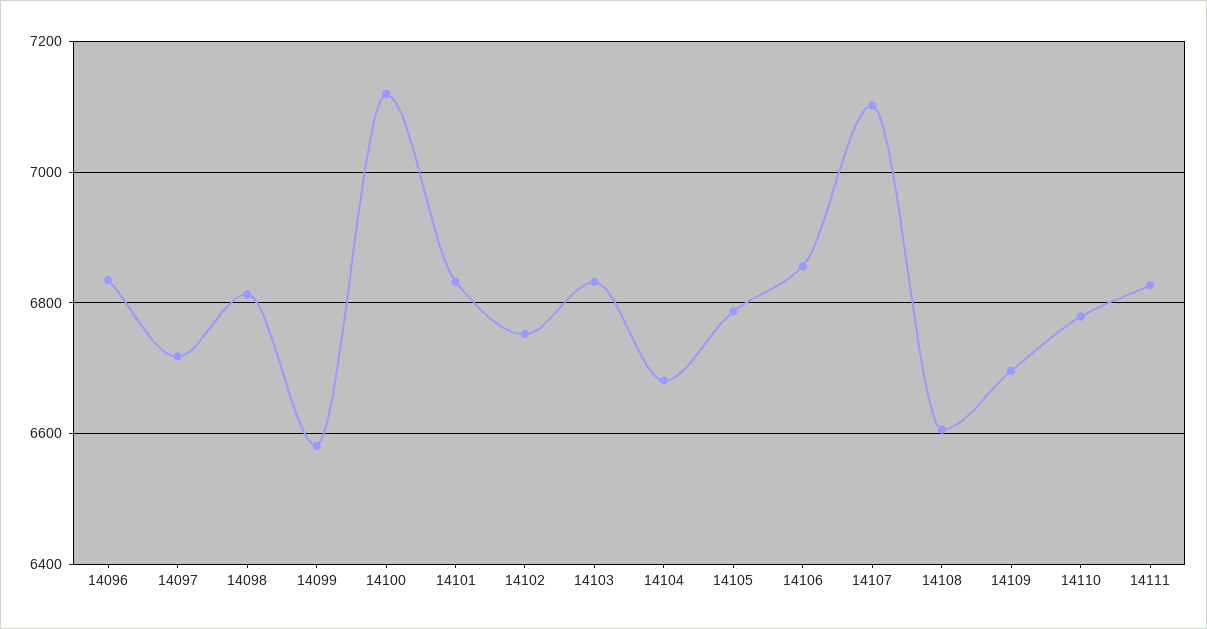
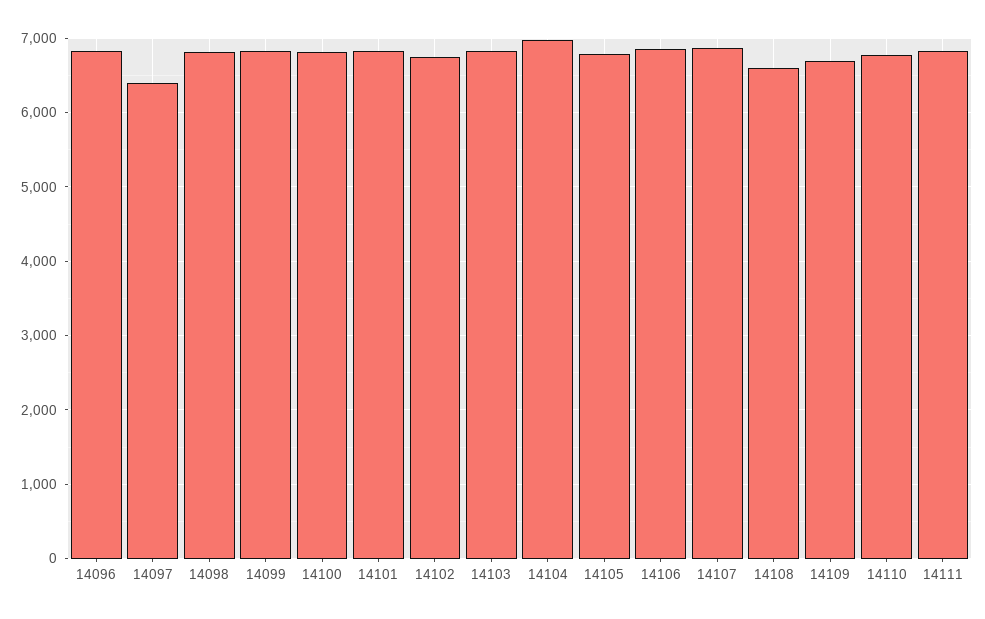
  {
    "14096": 6840,
-   "14097": 6720,
+   "14097": 6400,
    "14098": 6820,
-   "14099": 6580,
+   "14099": 6800,
-   "14100": 7120,
+   "14100": 6800,
    "14101": 6840,
    "14102": 6760,
    "14103": 6840,
-   "14104": 6680,
+   "14104": 7000,
    "14105": 6780,
    "14106": 6860,
-   "14107": 7100,
+   "14107": 6900,
    "14108": 6600,
    "14109": 6700,
    "14110": 6780,
    "14111": 6820
  }

